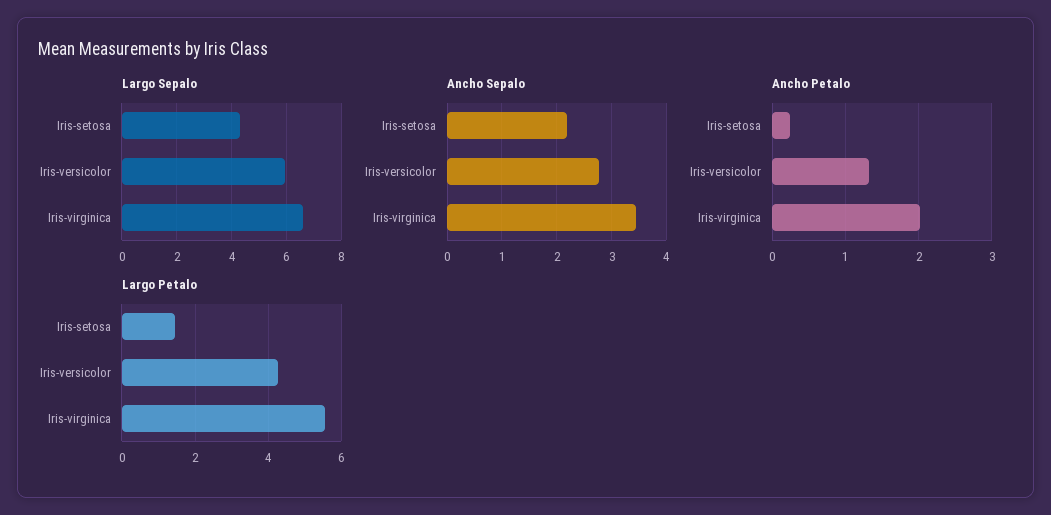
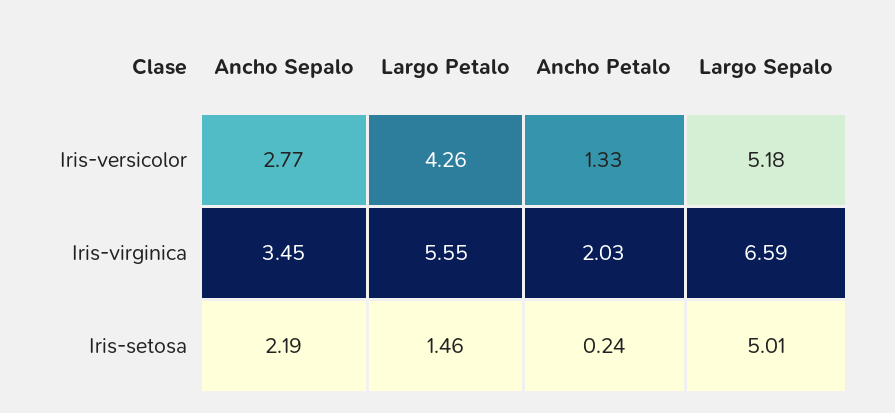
  {
    "Largo Sepalo": {
-     "Iris-setosa": 4.25,
+     "Iris-setosa": 5.01,
-     "Iris-versicolor": 6,
+     "Iris-versicolor": 5.18,
      "Iris-virginica": 6.59
    },
    "Ancho Sepalo": {
      "Iris-setosa": 2.19,
      "Iris-versicolor": 2.77,
      "Iris-virginica": 3.45
    },
    "Ancho Petalo": {
      "Iris-setosa": 0.24,
      "Iris-versicolor": 1.33,
      "Iris-virginica": 2.03
    },
    "Largo Petalo": {
      "Iris-setosa": 1.46,
      "Iris-versicolor": 4.26,
      "Iris-virginica": 5.55
    }
  }

